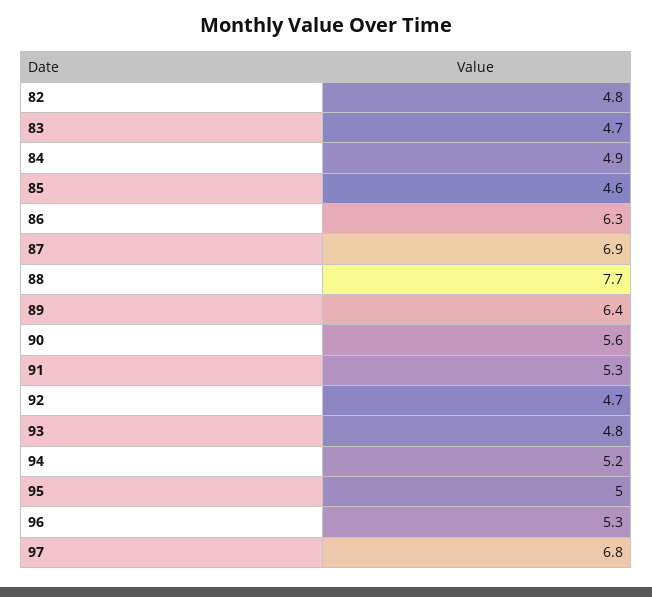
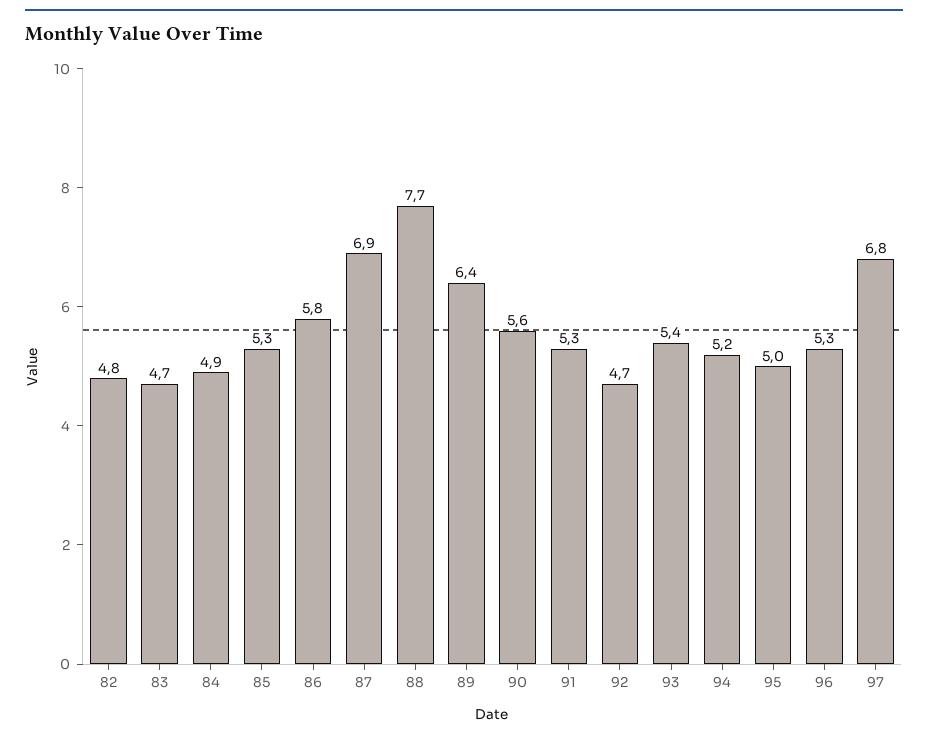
  {
    "82": 4.8,
    "83": 4.7,
    "84": 4.9,
-   "85": 4.6,
+   "85": 5.3,
-   "86": 6.3,
+   "86": 5.8,
    "87": 6.9,
    "88": 7.7,
    "89": 6.4,
    "90": 5.6,
    "91": 5.3,
    "92": 4.7,
-   "93": 4.8,
+   "93": 5.4,
    "94": 5.2,
    "95": 5,
    "96": 5.3,
    "97": 6.8
  }

